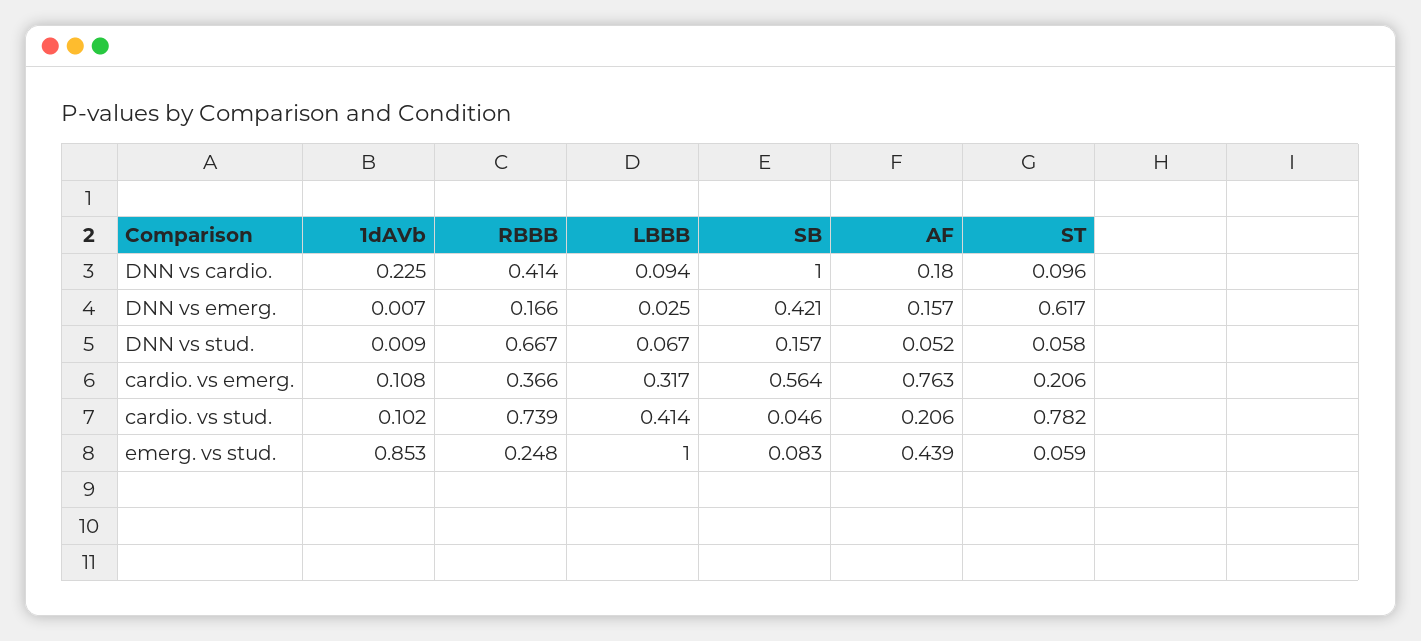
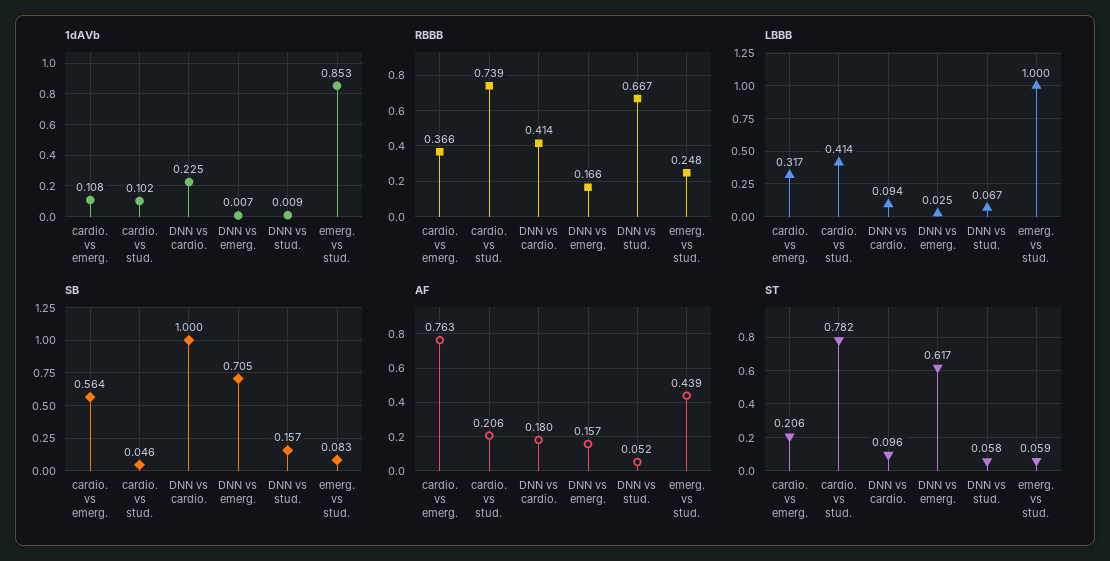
  {
    "1dAVb": {
      "DNN vs cardio.": 0.225,
      "DNN vs emerg.": 0.007,
      "DNN vs stud.": 0.009,
      "cardio. vs emerg.": 0.108,
      "cardio. vs stud.": 0.102,
      "emerg. vs stud.": 0.853
    },
    "RBBB": {
      "DNN vs cardio.": 0.414,
      "DNN vs emerg.": 0.166,
      "DNN vs stud.": 0.667,
      "cardio. vs emerg.": 0.366,
      "cardio. vs stud.": 0.739,
      "emerg. vs stud.": 0.248
    },
    "LBBB": {
      "DNN vs cardio.": 0.094,
      "DNN vs emerg.": 0.025,
      "DNN vs stud.": 0.067,
      "cardio. vs emerg.": 0.317,
      "cardio. vs stud.": 0.414,
      "emerg. vs stud.": 1
    },
    "SB": {
      "DNN vs cardio.": 1,
-     "DNN vs emerg.": 0.421,
+     "DNN vs emerg.": 0.705,
      "DNN vs stud.": 0.157,
      "cardio. vs emerg.": 0.564,
      "cardio. vs stud.": 0.046,
      "emerg. vs stud.": 0.083
    },
    "AF": {
      "DNN vs cardio.": 0.18,
      "DNN vs emerg.": 0.157,
      "DNN vs stud.": 0.052,
      "cardio. vs emerg.": 0.763,
      "cardio. vs stud.": 0.206,
      "emerg. vs stud.": 0.439
    },
    "ST": {
      "DNN vs cardio.": 0.096,
      "DNN vs emerg.": 0.617,
      "DNN vs stud.": 0.058,
      "cardio. vs emerg.": 0.206,
      "cardio. vs stud.": 0.782,
      "emerg. vs stud.": 0.059
    }
  }

